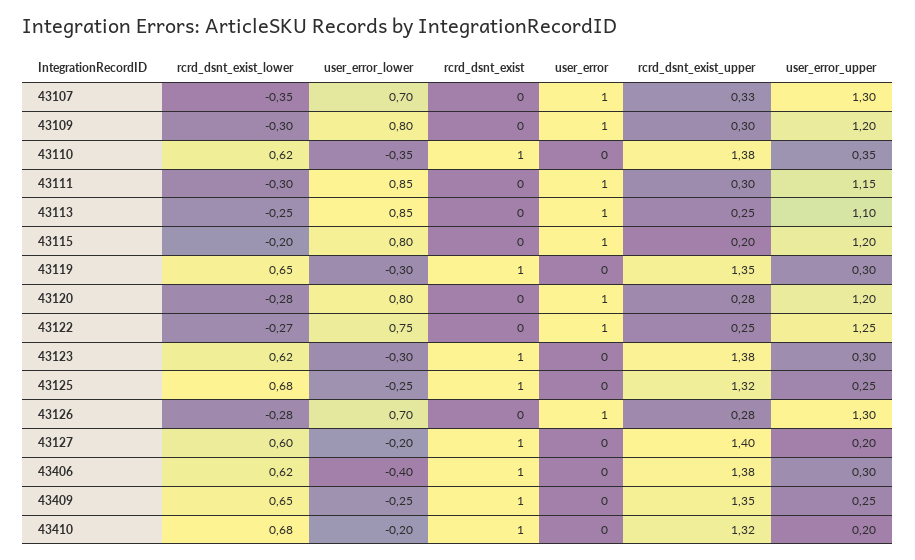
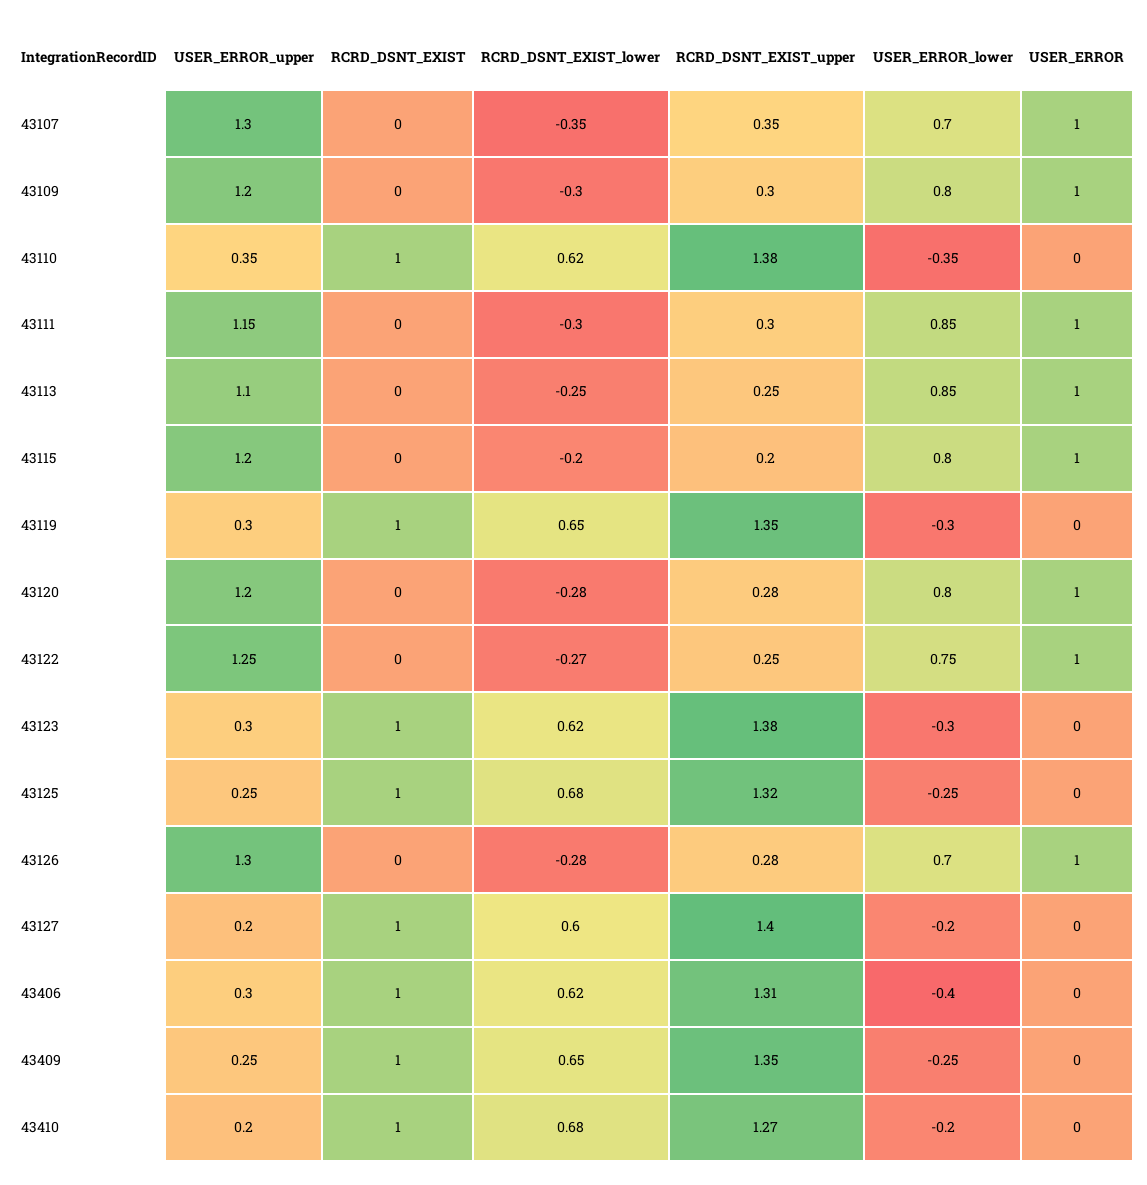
  {
    "rcrd_dsnt_exist_lower": {
      "43107": -0.35,
      "43109": -0.3,
      "43110": 0.62,
      "43111": -0.3,
      "43113": -0.25,
      "43115": -0.2,
      "43119": 0.65,
      "43120": -0.28,
      "43122": -0.27,
      "43123": 0.62,
      "43125": 0.68,
      "43126": -0.28,
      "43127": 0.6,
      "43406": 0.62,
      "43409": 0.65,
      "43410": 0.68
    },
    "user_error_lower": {
      "43107": 0.7,
      "43109": 0.8,
      "43110": -0.35,
      "43111": 0.85,
      "43113": 0.85,
      "43115": 0.8,
      "43119": -0.3,
      "43120": 0.8,
      "43122": 0.75,
      "43123": -0.3,
      "43125": -0.25,
      "43126": 0.7,
      "43127": -0.2,
      "43406": -0.4,
      "43409": -0.25,
      "43410": -0.2
    },
    "rcrd_dsnt_exist": {
      "43107": 0,
      "43109": 0,
      "43110": 1,
      "43111": 0,
      "43113": 0,
      "43115": 0,
      "43119": 1,
      "43120": 0,
      "43122": 0,
      "43123": 1,
      "43125": 1,
      "43126": 0,
      "43127": 1,
      "43406": 1,
      "43409": 1,
      "43410": 1
    },
    "user_error": {
      "43107": 1,
      "43109": 1,
      "43110": 0,
      "43111": 1,
      "43113": 1,
      "43115": 1,
      "43119": 0,
      "43120": 1,
      "43122": 1,
      "43123": 0,
      "43125": 0,
      "43126": 1,
      "43127": 0,
      "43406": 0,
      "43409": 0,
      "43410": 0
    },
    "rcrd_dsnt_exist_upper": {
-     "43107": 0.33,
+     "43107": 0.35,
      "43109": 0.3,
      "43110": 1.38,
      "43111": 0.3,
      "43113": 0.25,
      "43115": 0.2,
      "43119": 1.35,
      "43120": 0.28,
      "43122": 0.25,
      "43123": 1.38,
      "43125": 1.32,
      "43126": 0.28,
      "43127": 1.4,
-     "43406": 1.38,
+     "43406": 1.31,
      "43409": 1.35,
-     "43410": 1.32
+     "43410": 1.27
    },
    "user_error_upper": {
      "43107": 1.3,
      "43109": 1.2,
      "43110": 0.35,
      "43111": 1.15,
      "43113": 1.1,
      "43115": 1.2,
      "43119": 0.3,
      "43120": 1.2,
      "43122": 1.25,
      "43123": 0.3,
      "43125": 0.25,
      "43126": 1.3,
      "43127": 0.2,
      "43406": 0.3,
      "43409": 0.25,
      "43410": 0.2
    }
  }

